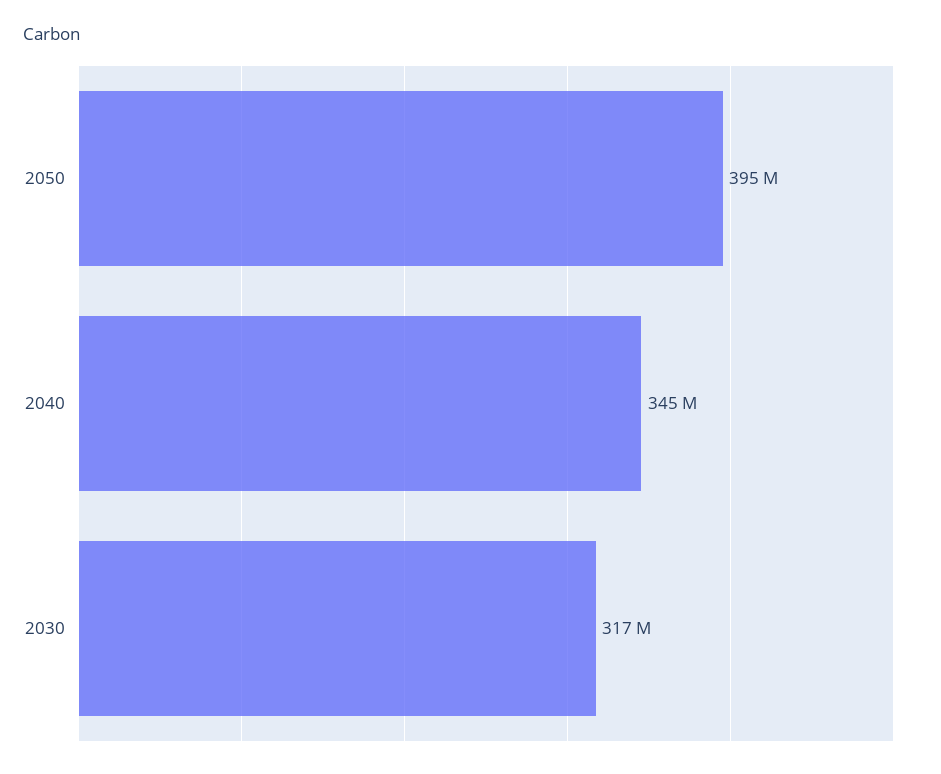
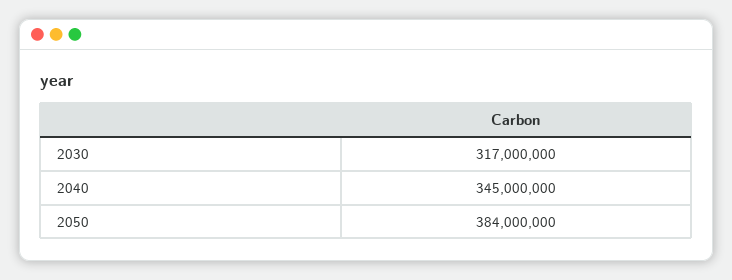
  {
-   "2050": 395000000,
+   "2050": 384000000,
    "2040": 345000000,
    "2030": 317000000
  }

